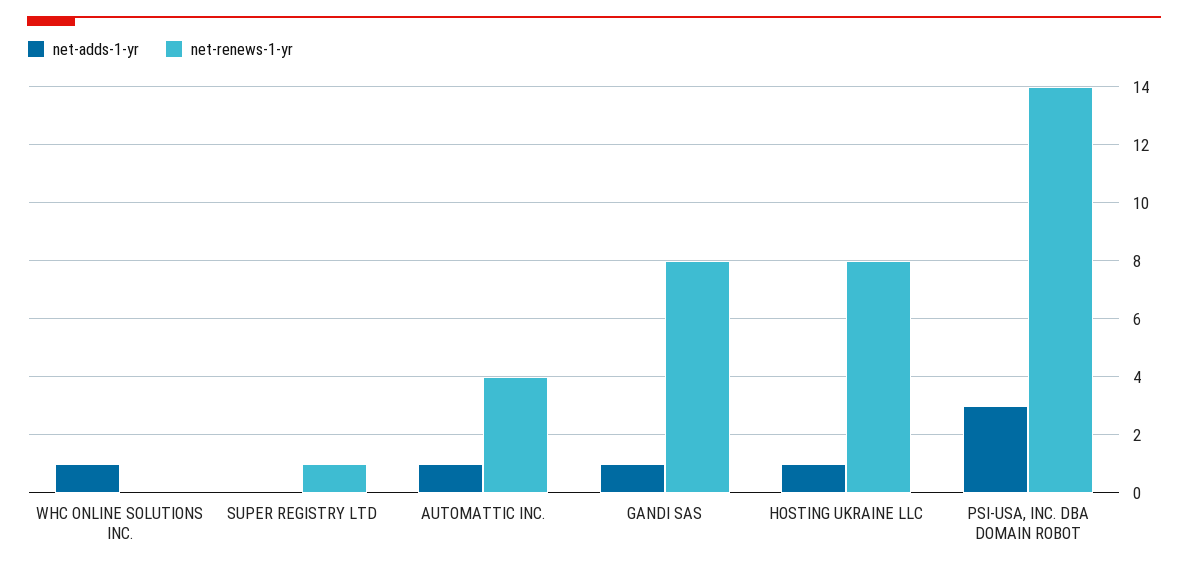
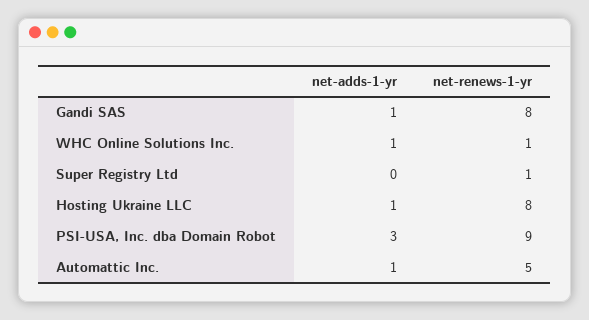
  {
    "net-adds-1-yr": {
      "WHC ONLINE SOLUTIONS INC.": 1,
      "SUPER REGISTRY LTD": 0,
      "AUTOMATTIC INC.": 1,
      "GANDI SAS": 1,
      "HOSTING UKRAINE LLC": 1,
      "PSI-USA, INC. DBA DOMAIN ROBOT": 3
    },
    "net-renews-1-yr": {
-     "WHC ONLINE SOLUTIONS INC.": 0,
+     "WHC ONLINE SOLUTIONS INC.": 1,
      "SUPER REGISTRY LTD": 1,
-     "AUTOMATTIC INC.": 4,
+     "AUTOMATTIC INC.": 5,
      "GANDI SAS": 8,
      "HOSTING UKRAINE LLC": 8,
-     "PSI-USA, INC. DBA DOMAIN ROBOT": 14
+     "PSI-USA, INC. DBA DOMAIN ROBOT": 9
    }
  }

